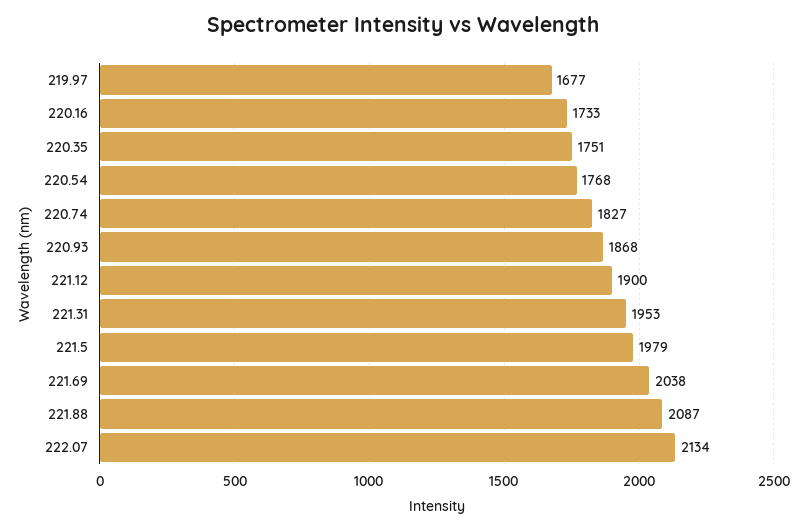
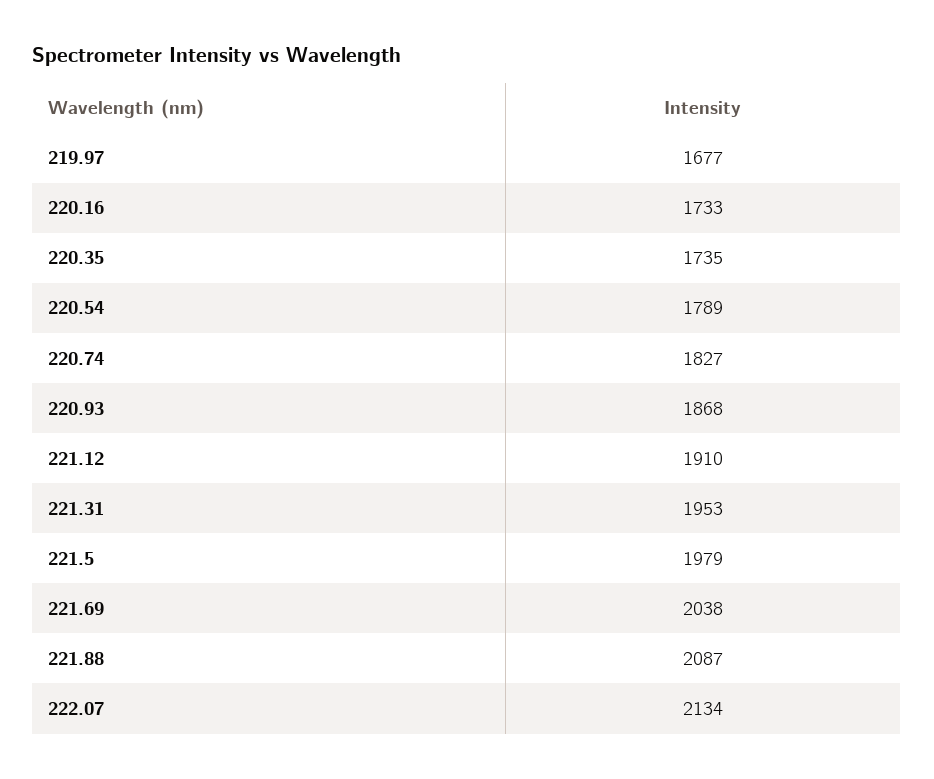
  {
    "219.97": 1677,
    "220.16": 1733,
-   "220.35": 1751,
+   "220.35": 1735,
-   "220.54": 1768,
+   "220.54": 1789,
    "220.74": 1827,
    "220.93": 1868,
-   "221.12": 1900,
+   "221.12": 1910,
    "221.31": 1953,
    "221.5": 1979,
    "221.69": 2038,
    "221.88": 2087,
    "222.07": 2134
  }

